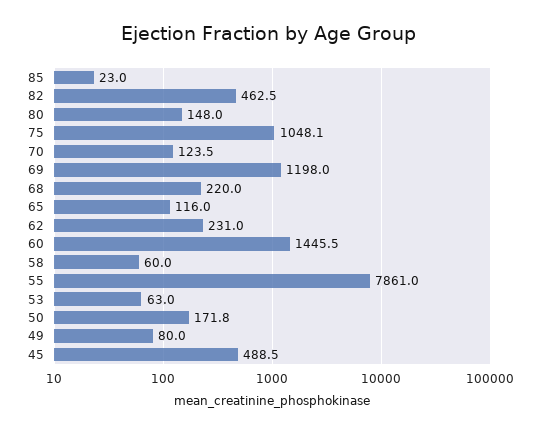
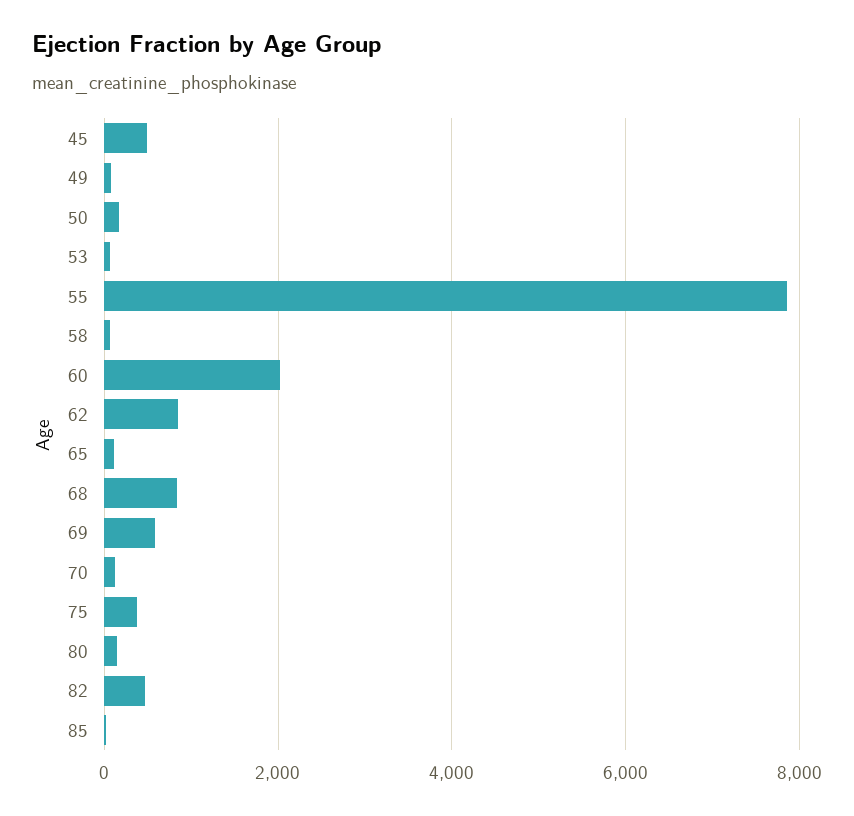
  {
    "85": 23,
    "82": 462.5,
    "80": 148,
-   "75": 1048.1,
+   "75": 400,
    "70": 123.5,
-   "69": 1198,
+   "69": 600,
-   "68": 220,
+   "68": 800,
    "65": 116,
-   "62": 231,
+   "62": 800,
-   "60": 1445.5,
+   "60": 2000,
    "58": 60,
    "55": 7861,
    "53": 63,
    "50": 171.8,
    "49": 80,
    "45": 488.5
  }

